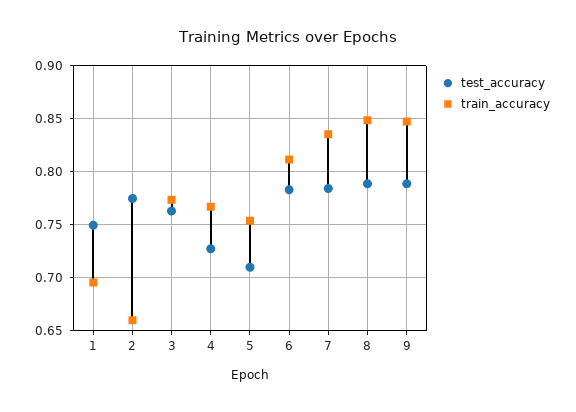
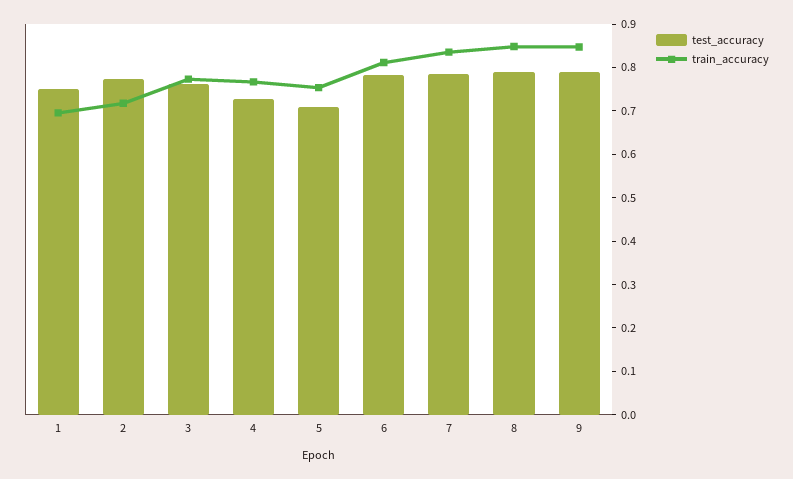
  {
    "test_accuracy": {
      "1": 0.75,
      "2": 0.77,
      "3": 0.76,
      "4": 0.73,
      "5": 0.71,
      "6": 0.78,
      "7": 0.78,
      "8": 0.79,
      "9": 0.79
    },
    "train_accuracy": {
      "1": 0.7,
-     "2": 0.66,
+     "2": 0.72,
      "3": 0.77,
      "4": 0.77,
      "5": 0.75,
      "6": 0.81,
      "7": 0.84,
      "8": 0.85,
      "9": 0.85
    }
  }

